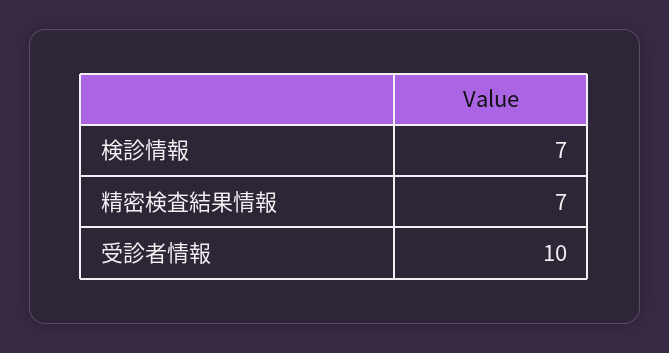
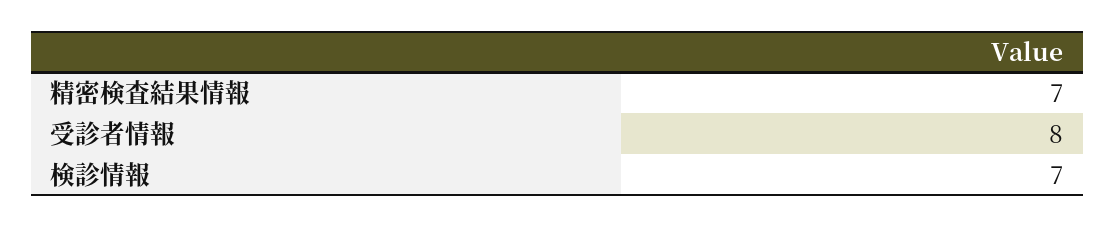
  {
    "検診情報": 7,
    "精密検査結果情報": 7,
-   "受診者情報": 10
+   "受診者情報": 8
  }

